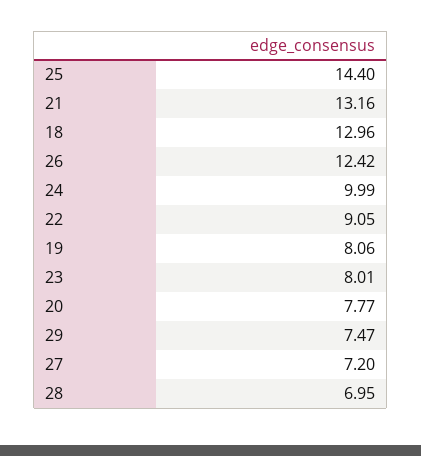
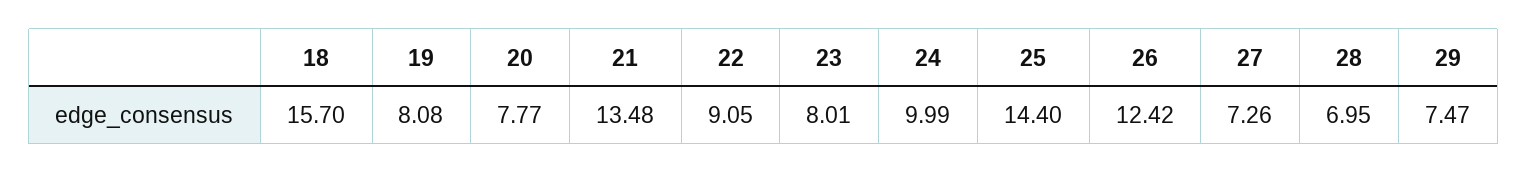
  {
    "25": 14.4,
-   "21": 13.16,
+   "21": 13.48,
-   "18": 12.96,
+   "18": 15.7,
    "26": 12.42,
    "24": 9.99,
    "22": 9.05,
-   "19": 8.06,
+   "19": 8.08,
    "23": 8.01,
    "20": 7.77,
    "29": 7.47,
-   "27": 7.2,
+   "27": 7.26,
    "28": 6.95
  }

